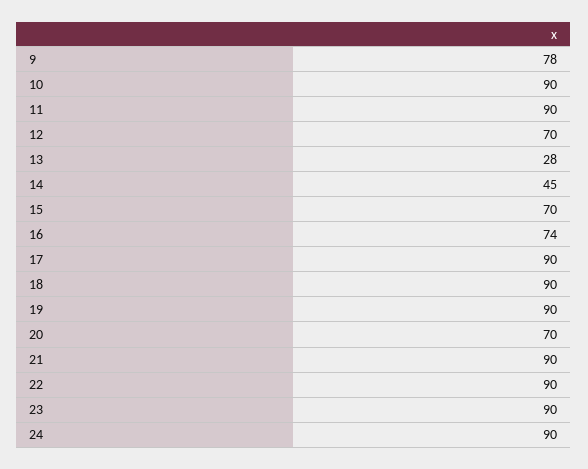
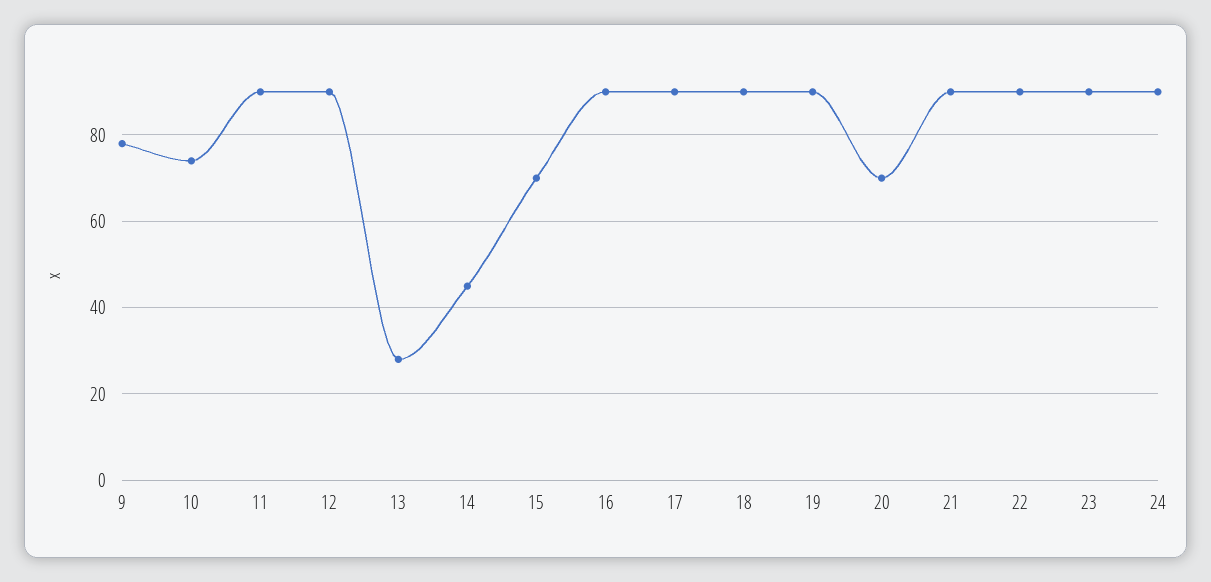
  {
    "9": 78,
-   "10": 90,
+   "10": 75,
    "11": 90,
-   "12": 70,
+   "12": 90,
    "13": 28,
    "14": 45,
    "15": 70,
-   "16": 74,
+   "16": 90,
    "17": 90,
    "18": 90,
    "19": 90,
    "20": 70,
    "21": 90,
    "22": 90,
    "23": 90,
    "24": 90
  }

